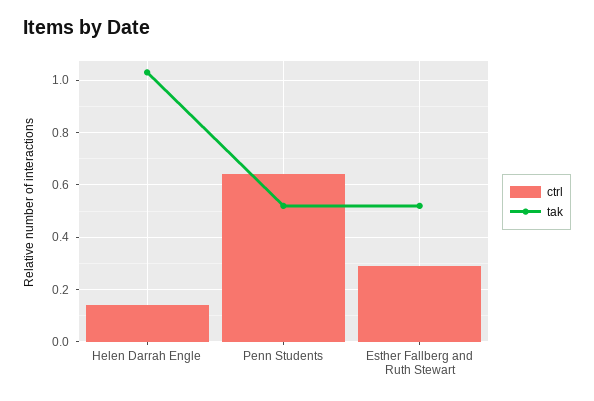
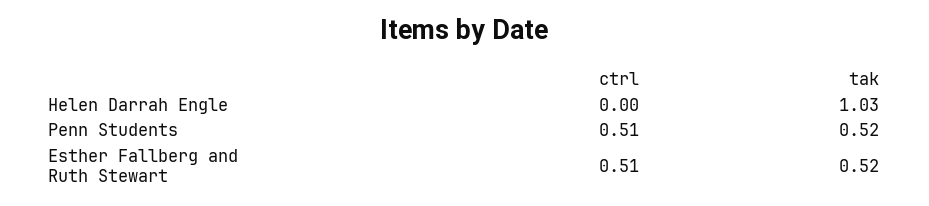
  {
    "ctrl": {
-     "Helen Darrah Engle": 0.15,
+     "Helen Darrah Engle": 0,
-     "Penn Students": 0.65,
+     "Penn Students": 0.51,
-     "Esther Fallberg and Ruth Stewart": 0.3
+     "Esther Fallberg and Ruth Stewart": 0.51
    },
    "tak": {
      "Helen Darrah Engle": 1.03,
      "Penn Students": 0.52,
      "Esther Fallberg and Ruth Stewart": 0.52
    }
  }

